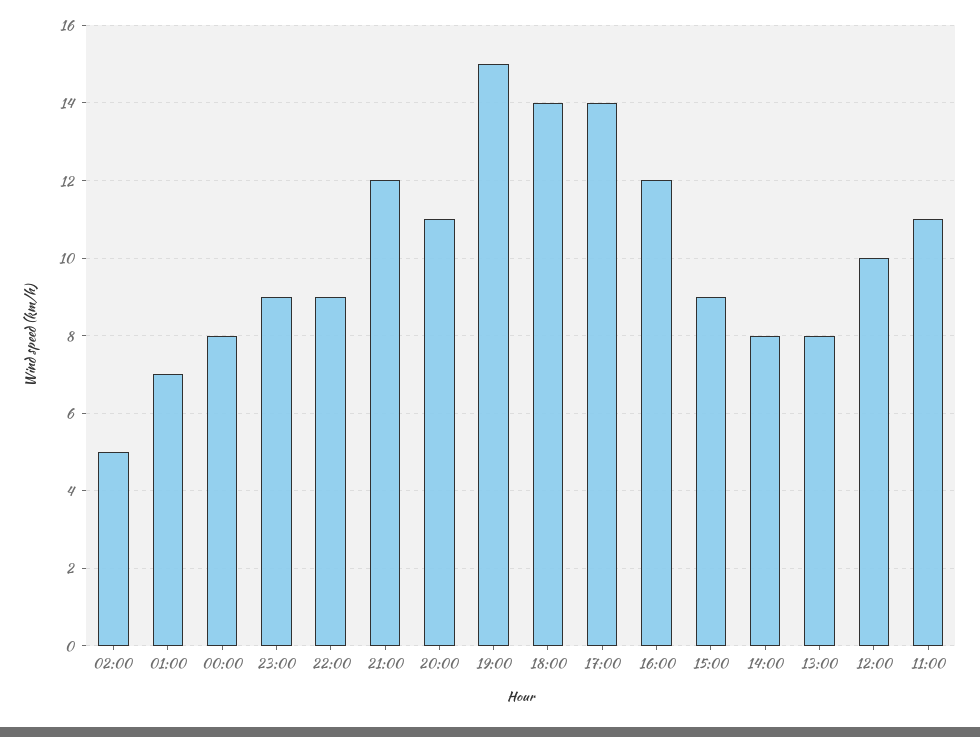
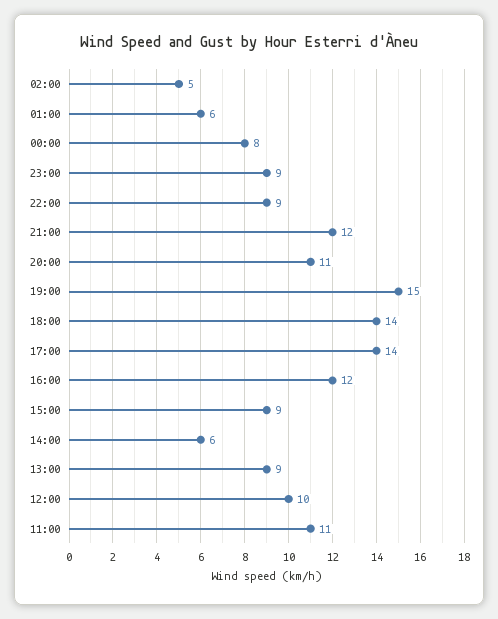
  {
    "02:00": 5,
-   "01:00": 7,
+   "01:00": 6,
    "00:00": 8,
    "23:00": 9,
    "22:00": 9,
    "21:00": 12,
    "20:00": 11,
    "19:00": 15,
    "18:00": 14,
    "17:00": 14,
    "16:00": 12,
    "15:00": 9,
-   "14:00": 8,
+   "14:00": 6,
-   "13:00": 8,
+   "13:00": 9,
    "12:00": 10,
    "11:00": 11
  }

